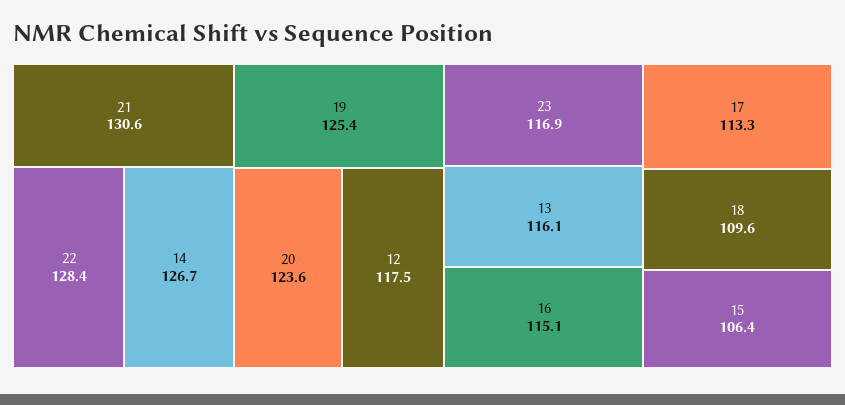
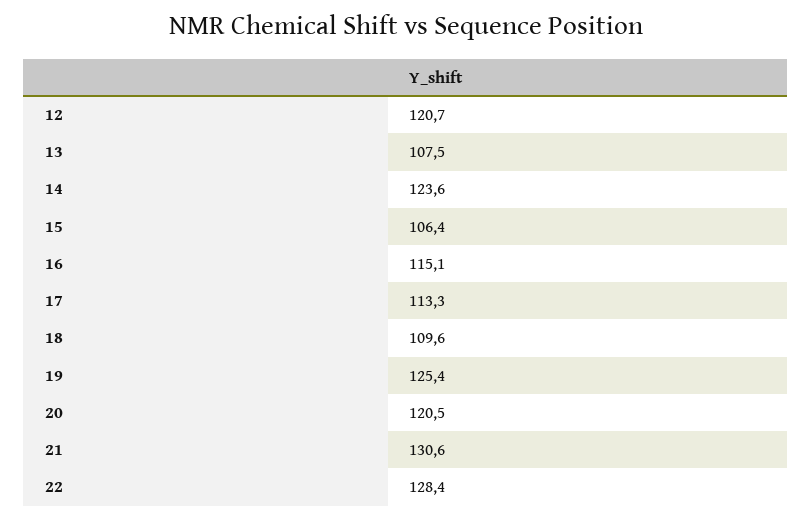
  {
    "21": 130.6,
    "22": 128.4,
-   "14": 126.7,
+   "14": 123.6,
    "19": 125.4,
-   "20": 123.6,
+   "20": 120.5,
-   "12": 117.5,
+   "12": 120.7,
-   "23": 116.9,
-   "13": 116.1,
+   "13": 107.5,
    "16": 115.1,
    "17": 113.3,
    "18": 109.6,
    "15": 106.4
  }

